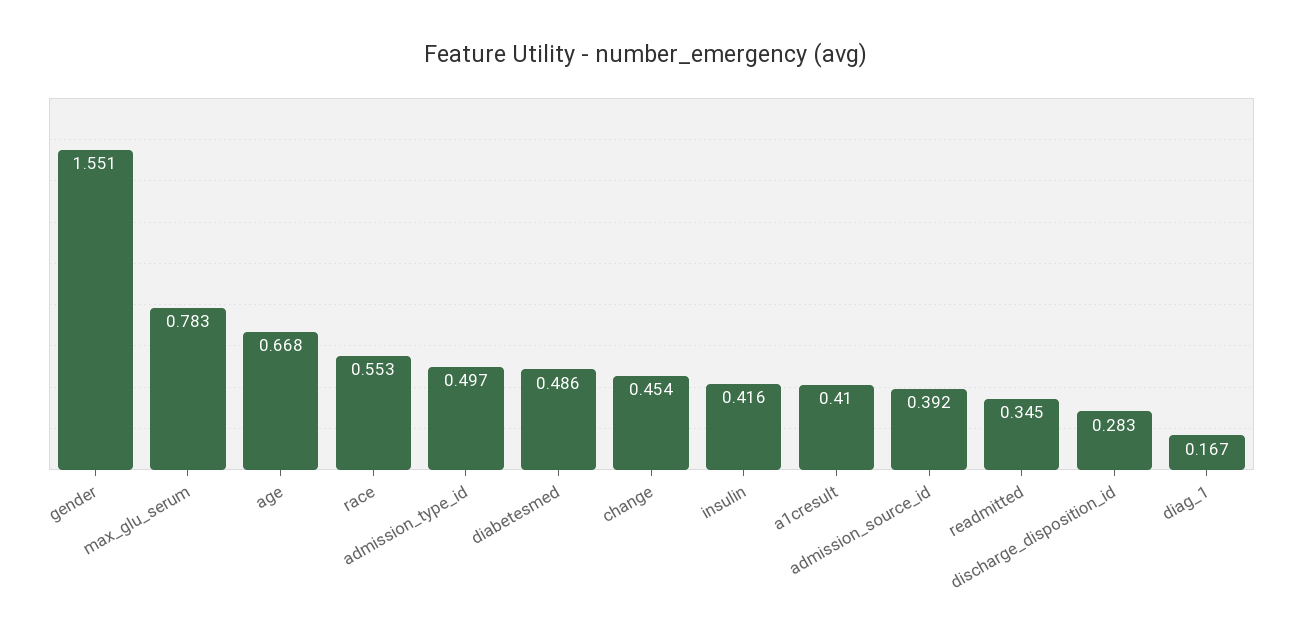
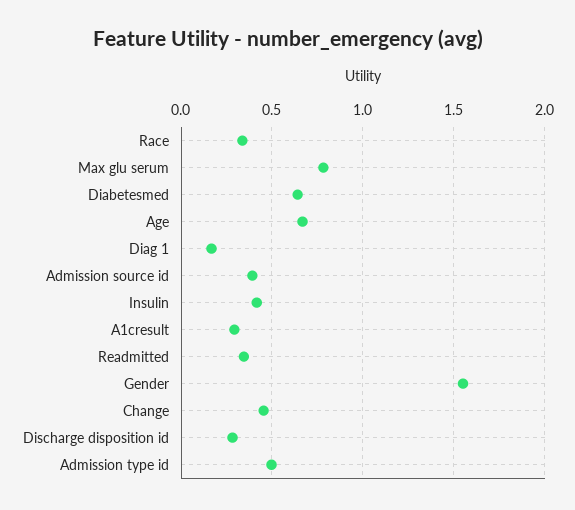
  {
    "gender": 1.551,
    "max_glu_serum": 0.783,
    "age": 0.668,
-   "race": 0.553,
+   "race": 0.35,
    "admission_type_id": 0.497,
-   "diabetesmed": 0.486,
+   "diabetesmed": 0.65,
    "change": 0.454,
    "insulin": 0.416,
-   "a1cresult": 0.41,
+   "a1cresult": 0.3,
    "admission_source_id": 0.392,
    "readmitted": 0.345,
    "discharge_disposition_id": 0.283,
    "diag_1": 0.167
  }

